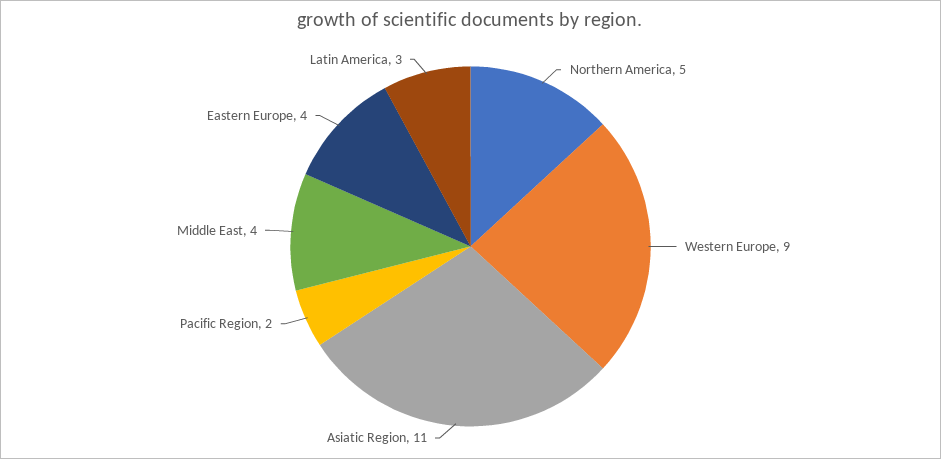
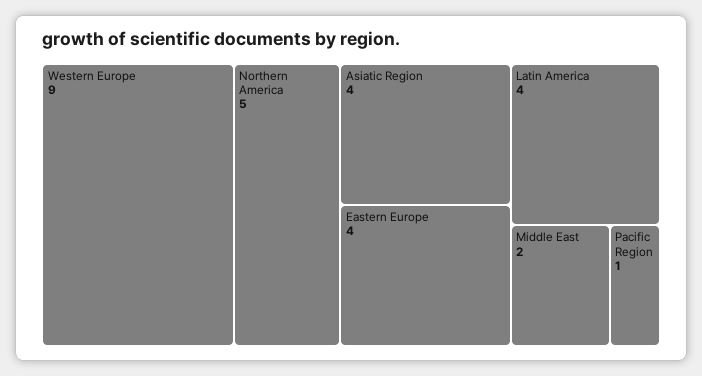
  {
    "Northern America": 5,
    "Western Europe": 9,
-   "Asiatic Region": 11,
+   "Asiatic Region": 4,
-   "Pacific Region": 2,
+   "Pacific Region": 1,
-   "Middle East": 4,
+   "Middle East": 2,
    "Eastern Europe": 4,
-   "Latin America": 3
+   "Latin America": 4
  }

